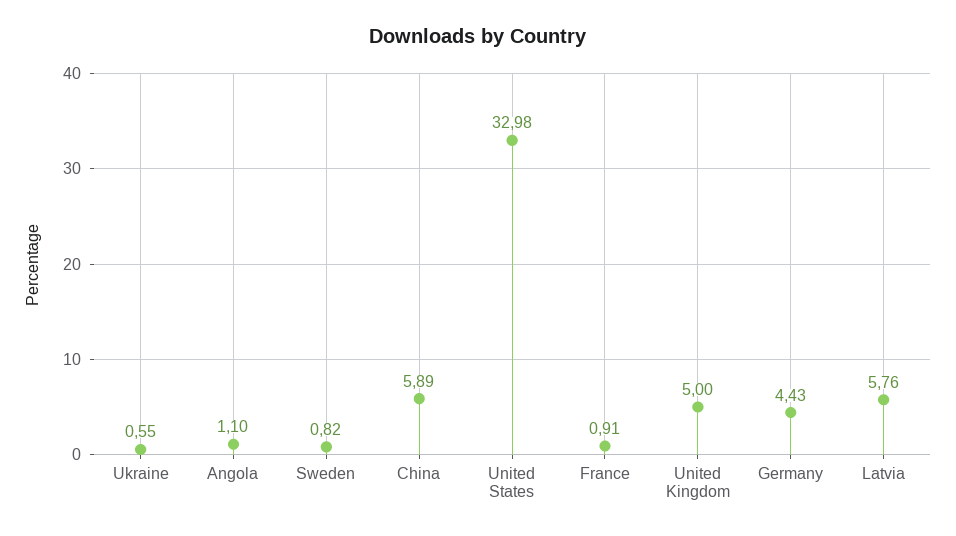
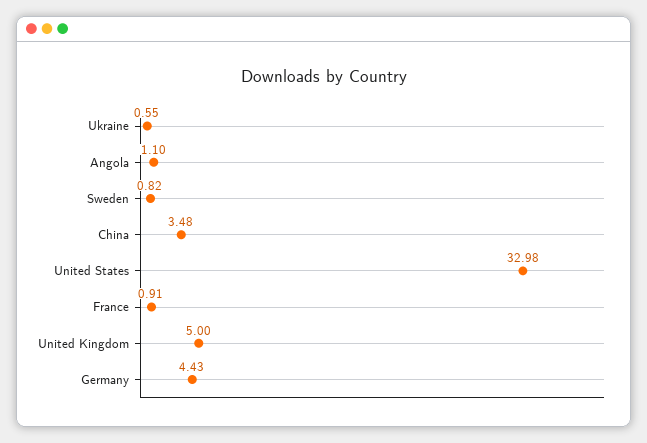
  {
    "Ukraine": 0.55,
    "Angola": 1.1,
    "Sweden": 0.82,
-   "China": 5.89,
+   "China": 3.48,
    "United States": 32.98,
    "France": 0.91,
    "United Kingdom": 5,
-   "Germany": 4.43,
+   "Germany": 4.43
-   "Latvia": 5.76
  }

